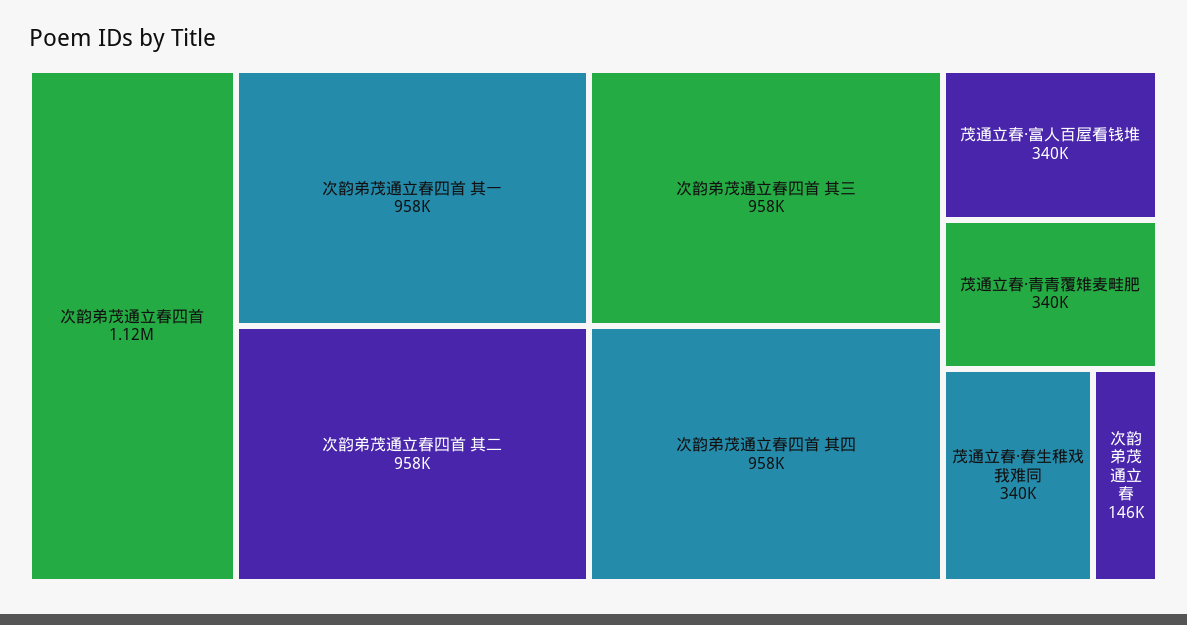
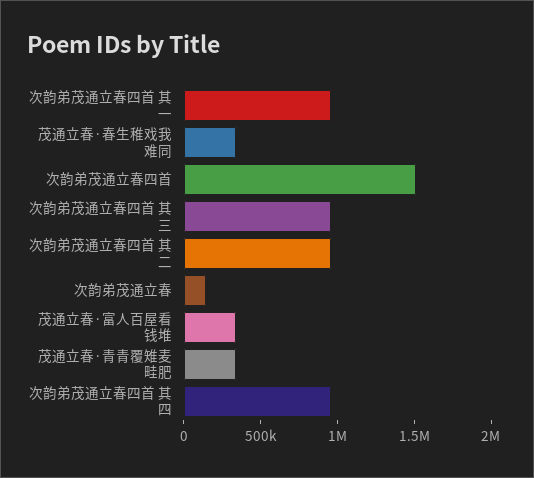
  {
-   "次韵弟茂通立春四首": 1120000,
+   "次韵弟茂通立春四首": 1500000,
    "次韵弟茂通立春四首 其一": 958000,
    "次韵弟茂通立春四首 其二": 958000,
    "次韵弟茂通立春四首 其三": 958000,
    "次韵弟茂通立春四首 其四": 958000,
    "茂通立春·富人百屋看钱堆": 340000,
    "茂通立春·青青覆雉麦畦肥": 340000,
    "茂通立春·春生稚戏我难同": 340000,
    "次韵弟茂通立春": 146000
  }

